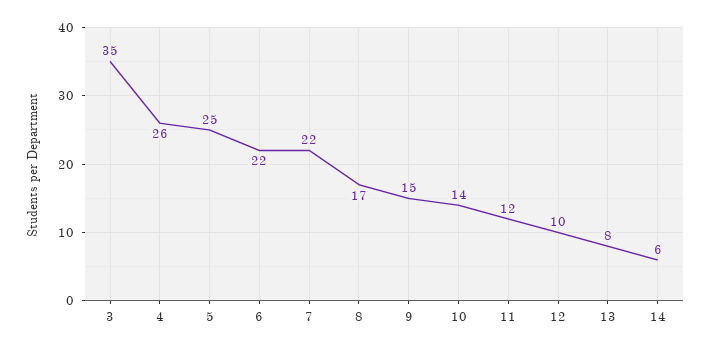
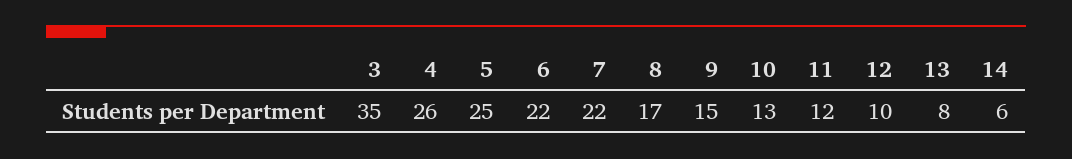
  {
    "3": 35,
    "4": 26,
    "5": 25,
    "6": 22,
    "7": 22,
    "8": 17,
    "9": 15,
-   "10": 14,
+   "10": 13,
    "11": 12,
    "12": 10,
    "13": 8,
    "14": 6
  }

